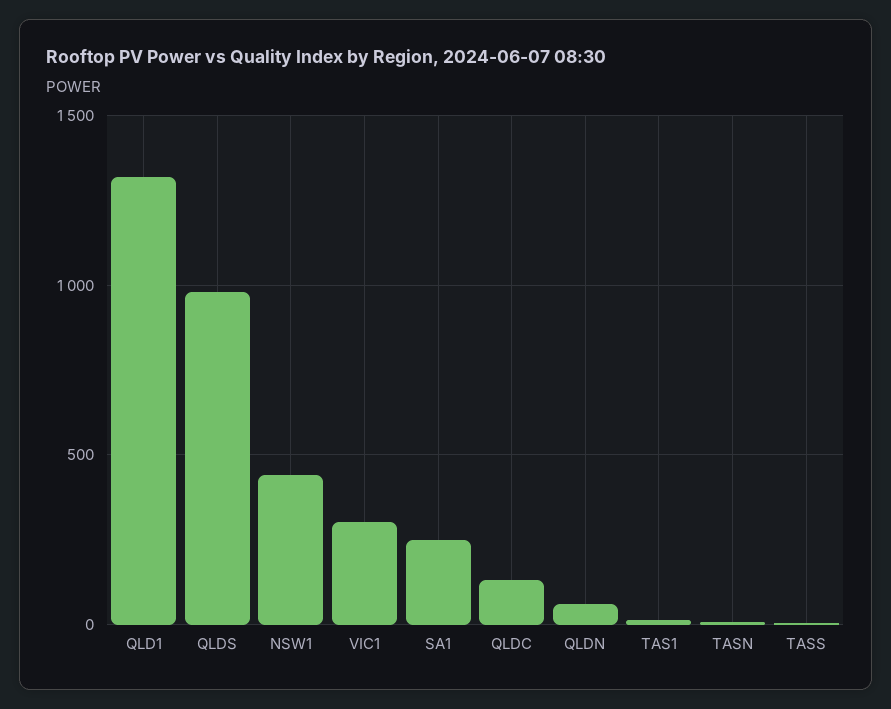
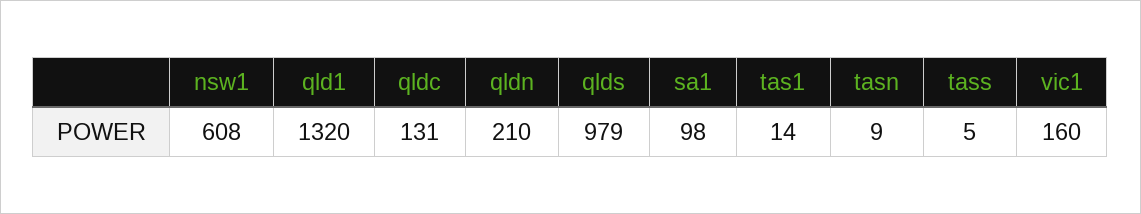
  {
    "QLD1": 1320,
    "QLDS": 979,
-   "NSW1": 450,
+   "NSW1": 608,
-   "VIC1": 300,
+   "VIC1": 160,
-   "SA1": 250,
+   "SA1": 98,
    "QLDC": 131,
-   "QLDN": 50,
+   "QLDN": 210,
    "TAS1": 14,
    "TASN": 9,
    "TASS": 5
  }

